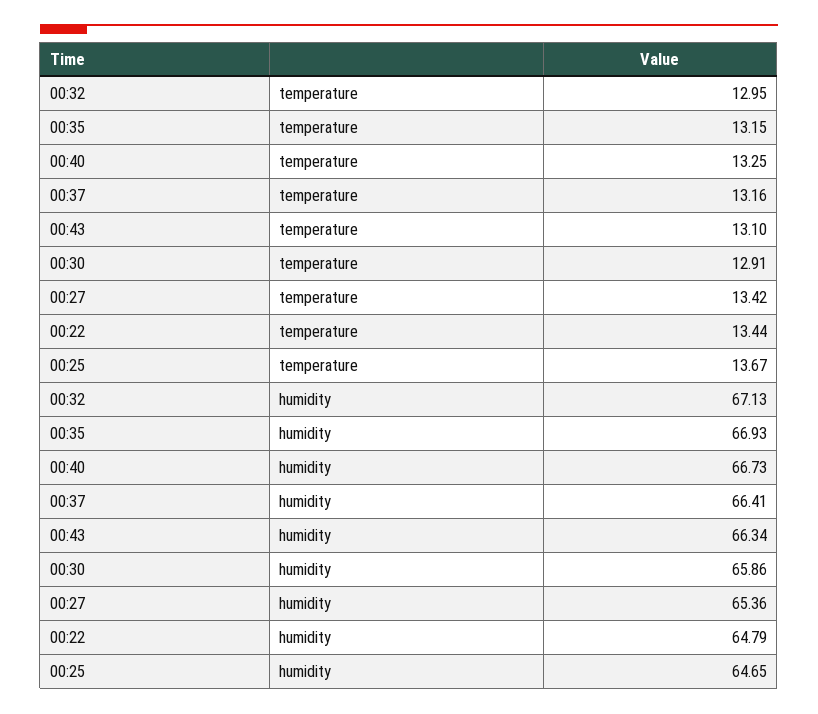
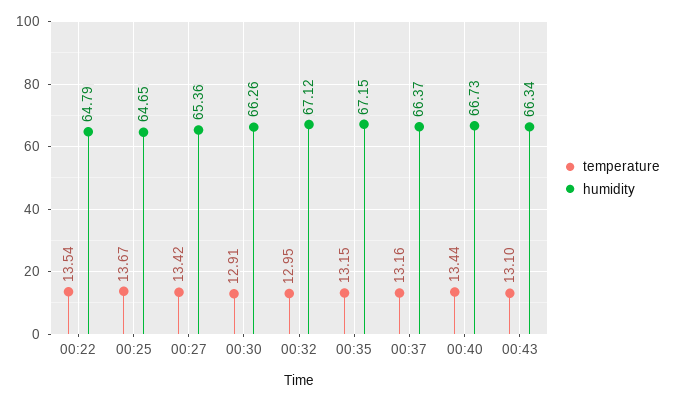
  {
    "temperature": {
      "00:32": 12.95,
      "00:35": 13.15,
-     "00:40": 13.25,
+     "00:40": 13.44,
      "00:37": 13.16,
      "00:43": 13.1,
      "00:30": 12.91,
      "00:27": 13.42,
-     "00:22": 13.44,
+     "00:22": 13.54,
      "00:25": 13.67
    },
    "humidity": {
-     "00:32": 67.13,
+     "00:32": 67.12,
-     "00:35": 66.93,
+     "00:35": 67.15,
      "00:40": 66.73,
-     "00:37": 66.41,
+     "00:37": 66.37,
      "00:43": 66.34,
-     "00:30": 65.86,
+     "00:30": 66.26,
      "00:27": 65.36,
      "00:22": 64.79,
      "00:25": 64.65
    }
  }

